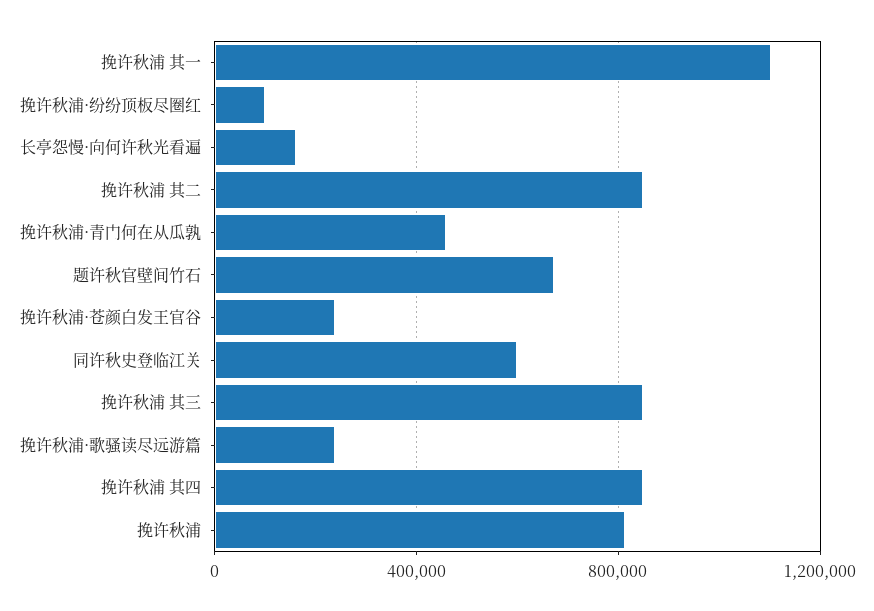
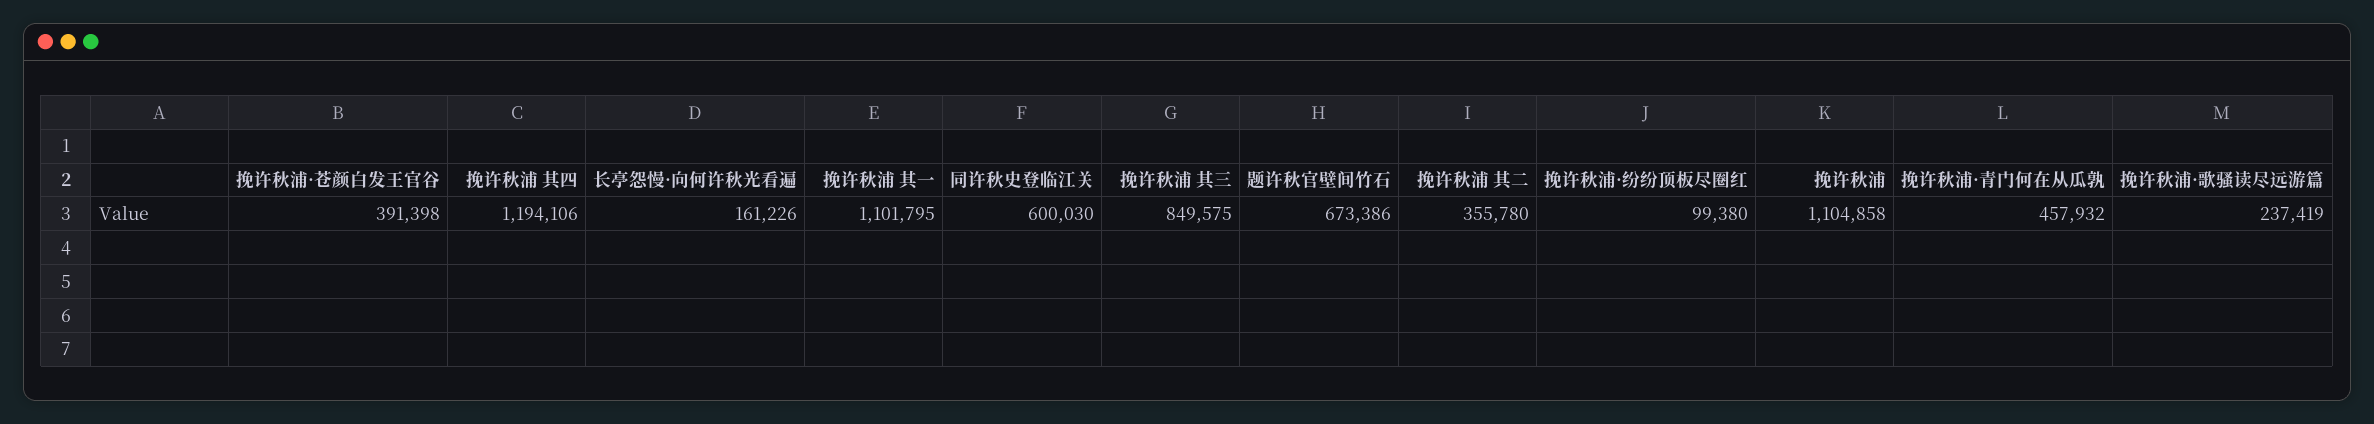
  {
    "挽许秋浦 其一": 1101795,
    "挽许秋浦·纷纷顶板尽圈红": 99380,
    "长亭怨慢·向何许秋光看遍": 161226,
-   "挽许秋浦 其二": 850000,
+   "挽许秋浦 其二": 355780,
    "挽许秋浦·青门何在从瓜孰": 457932,
    "题许秋官壁间竹石": 673386,
-   "挽许秋浦·苍颜白发王官谷": 250000,
+   "挽许秋浦·苍颜白发王官谷": 391398,
    "同许秋史登临江关": 600030,
    "挽许秋浦 其三": 849575,
    "挽许秋浦·歌骚读尽远游篇": 237419,
-   "挽许秋浦 其四": 850000,
+   "挽许秋浦 其四": 1194106,
-   "挽许秋浦": 800000
+   "挽许秋浦": 1104858
  }

